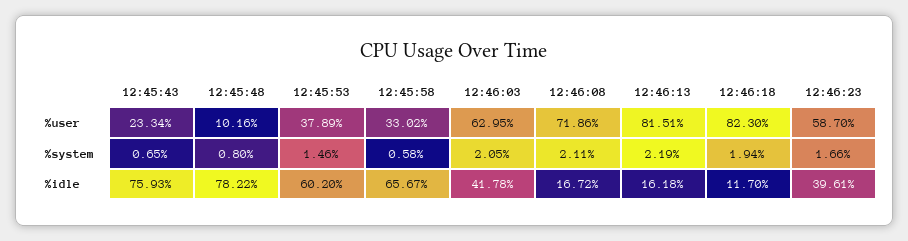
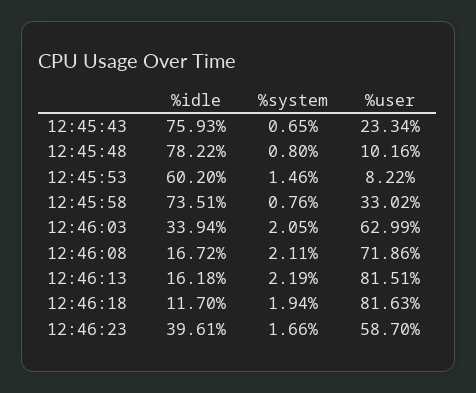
  {
    "12:45:43": {
      "%user": 23.34,
      "%system": 0.65,
      "%idle": 75.93
    },
    "12:45:48": {
      "%user": 10.16,
      "%system": 0.8,
      "%idle": 78.22
    },
    "12:45:53": {
-     "%user": 37.89,
+     "%user": 8.22,
      "%system": 1.46,
      "%idle": 60.2
    },
    "12:45:58": {
      "%user": 33.02,
-     "%system": 0.58,
+     "%system": 0.76,
-     "%idle": 65.67
+     "%idle": 73.51
    },
    "12:46:03": {
-     "%user": 62.95,
+     "%user": 62.99,
      "%system": 2.05,
-     "%idle": 41.78
+     "%idle": 33.94
    },
    "12:46:08": {
      "%user": 71.86,
      "%system": 2.11,
      "%idle": 16.72
    },
    "12:46:13": {
      "%user": 81.51,
      "%system": 2.19,
      "%idle": 16.18
    },
    "12:46:18": {
-     "%user": 82.3,
+     "%user": 81.63,
      "%system": 1.94,
      "%idle": 11.7
    },
    "12:46:23": {
      "%user": 58.7,
      "%system": 1.66,
      "%idle": 39.61
    }
  }

